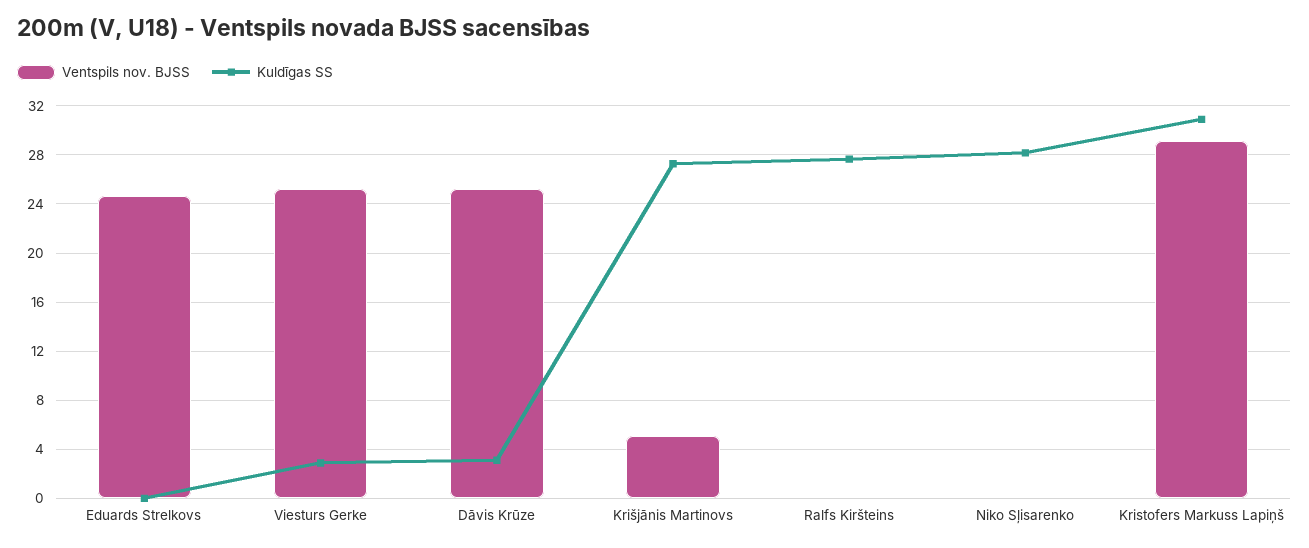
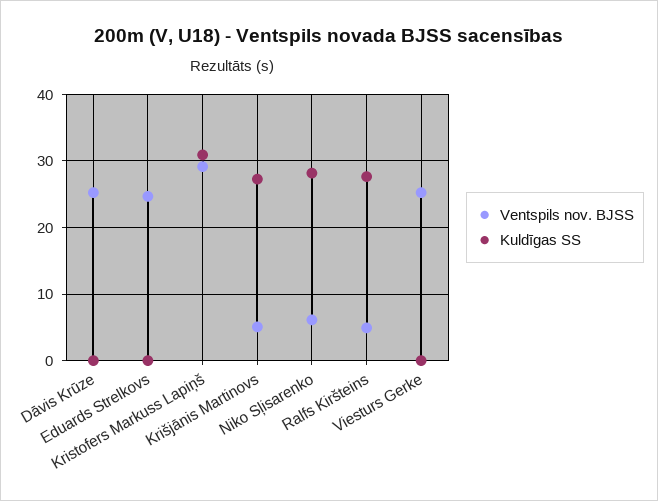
  {
    "Ventspils nov. BJSS": {
      "Eduards Strelkovs": 24.5,
      "Viesturs Gerke": 25,
      "Dāvis Krūze": 25,
      "Krišjānis Martinovs": 5,
-     "Ralfs Kiršteins": 0,
+     "Ralfs Kiršteins": 5,
-     "Niko Sļisarenko": 0,
+     "Niko Sļisarenko": 6,
      "Kristofers Markuss Lapiņš": 29
    },
    "Kuldīgas SS": {
      "Eduards Strelkovs": 0,
-     "Viesturs Gerke": 3,
+     "Viesturs Gerke": 0,
-     "Dāvis Krūze": 3,
+     "Dāvis Krūze": 0,
      "Krišjānis Martinovs": 27.5,
      "Ralfs Kiršteins": 27.5,
      "Niko Sļisarenko": 28,
      "Kristofers Markuss Lapiņš": 31
    }
  }

